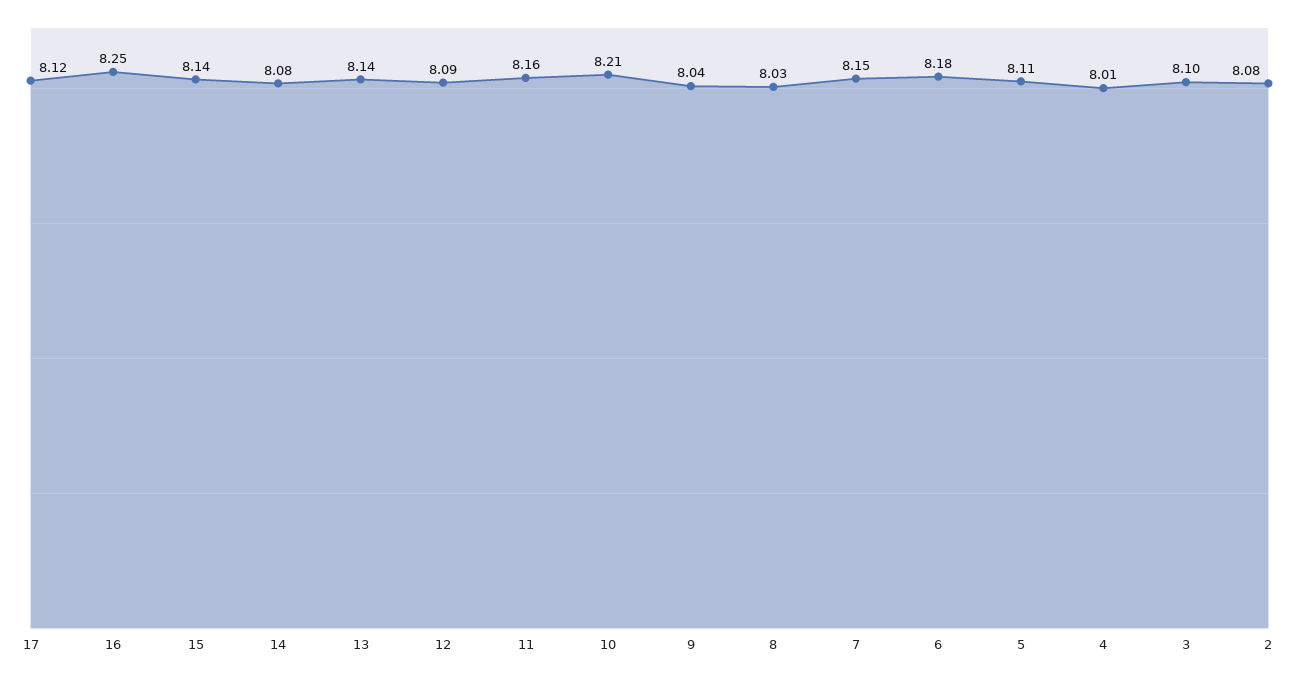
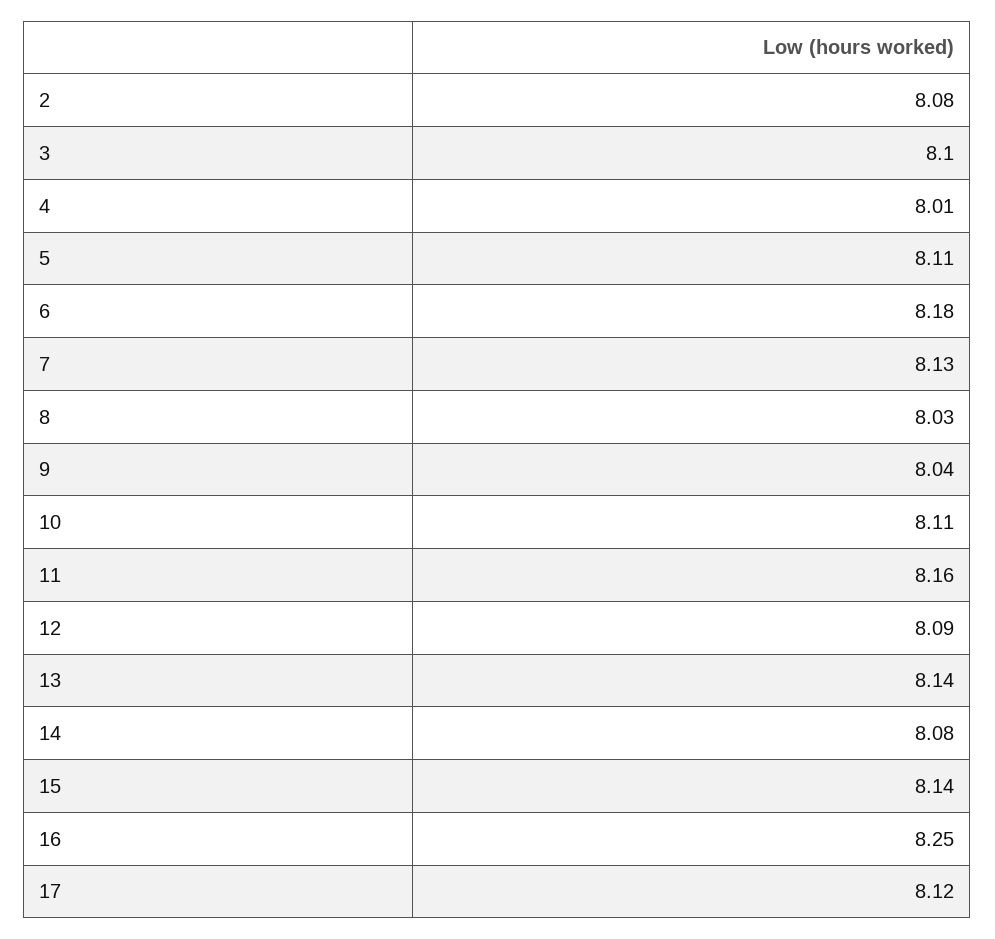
  {
    "17": 8.12,
    "16": 8.25,
    "15": 8.14,
    "14": 8.08,
    "13": 8.14,
    "12": 8.09,
    "11": 8.16,
-   "10": 8.21,
+   "10": 8.11,
    "9": 8.04,
    "8": 8.03,
-   "7": 8.15,
+   "7": 8.13,
    "6": 8.18,
    "5": 8.11,
    "4": 8.01,
    "3": 8.1,
    "2": 8.08
  }

